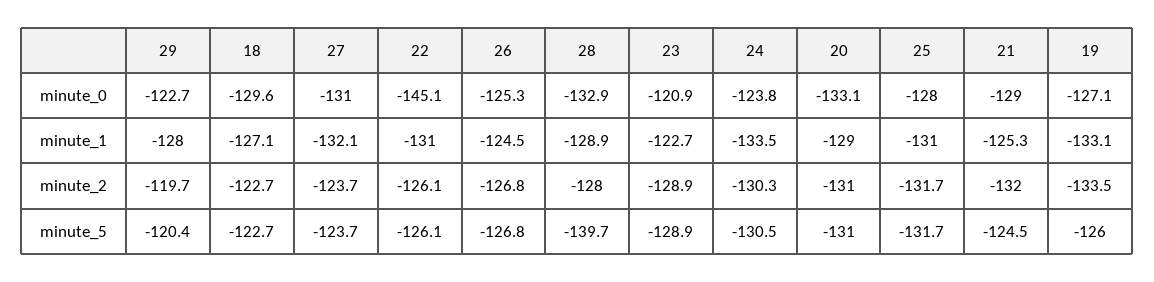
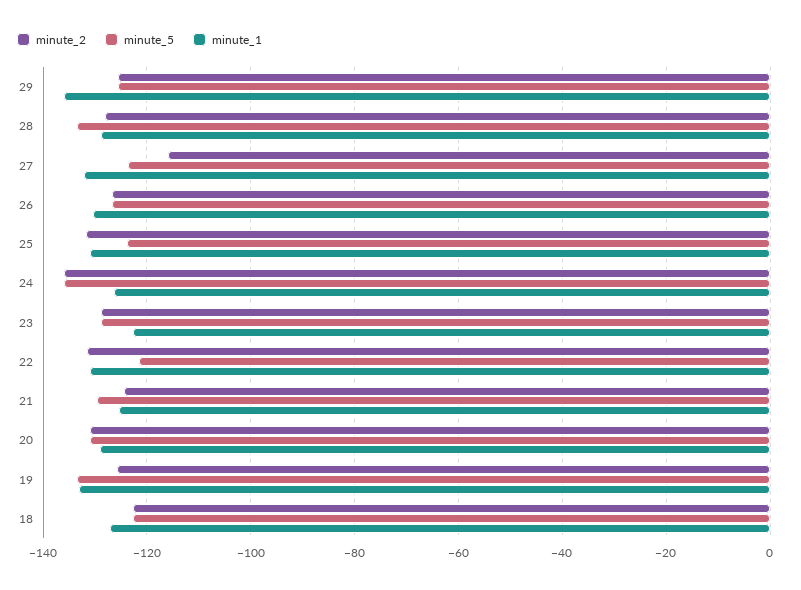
  {
-   "minute_0": {
-     "29": -122.7,
-     "18": -129.6,
-     "27": -131,
-     "22": -145.1,
-     "26": -125.3,
-     "28": -132.9,
-     "23": -120.9,
-     "24": -123.8,
-     "20": -133.1,
-     "25": -128,
-     "21": -129,
-     "19": -127.1
-   },
    "minute_1": {
-     "29": -128,
+     "29": -136,
      "18": -127.1,
      "27": -132.1,
      "22": -131,
-     "26": -124.5,
+     "26": -130,
      "28": -128.9,
      "23": -122.7,
-     "24": -133.5,
+     "24": -126,
      "20": -129,
      "25": -131,
      "21": -125.3,
      "19": -133.1
    },
    "minute_2": {
-     "29": -119.7,
+     "29": -126,
      "18": -122.7,
-     "27": -123.7,
+     "27": -116,
-     "22": -126.1,
+     "22": -132,
      "26": -126.8,
      "28": -128,
      "23": -128.9,
-     "24": -130.3,
+     "24": -136,
      "20": -131,
      "25": -131.7,
-     "21": -132,
+     "21": -124,
-     "19": -133.5
+     "19": -126
    },
    "minute_5": {
-     "29": -120.4,
+     "29": -126,
      "18": -122.7,
      "27": -123.7,
-     "22": -126.1,
+     "22": -122,
      "26": -126.8,
-     "28": -139.7,
+     "28": -134,
      "23": -128.9,
-     "24": -130.5,
+     "24": -136,
      "20": -131,
-     "25": -131.7,
+     "25": -124,
-     "21": -124.5,
+     "21": -130,
-     "19": -126
+     "19": -134
    }
  }

